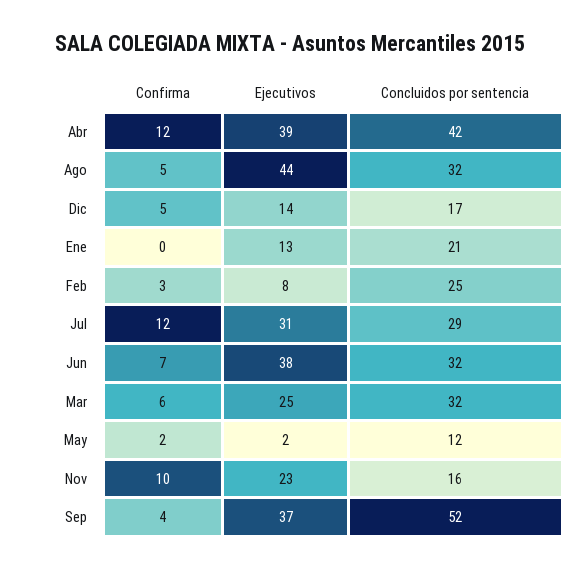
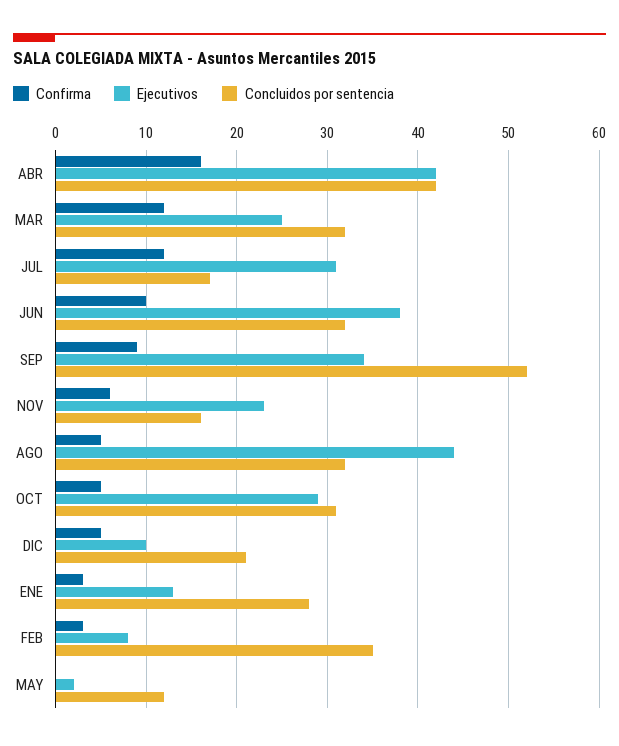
  {
    "Confirma": {
-     "Abr": 12,
+     "Abr": 16,
      "Ago": 5,
      "Dic": 5,
-     "Ene": 0,
+     "Ene": 3,
      "Feb": 3,
      "Jul": 12,
-     "Jun": 7,
+     "Jun": 10,
-     "Mar": 6,
+     "Mar": 12,
-     "May": 2,
+     "May": 0,
-     "Nov": 10,
+     "Nov": 6,
-     "Sep": 4
+     "Sep": 9,
+     "OCT": 5
    },
    "Ejecutivos": {
-     "Abr": 39,
+     "Abr": 42,
      "Ago": 44,
-     "Dic": 14,
+     "Dic": 10,
      "Ene": 13,
      "Feb": 8,
      "Jul": 31,
      "Jun": 38,
      "Mar": 25,
      "May": 2,
      "Nov": 23,
-     "Sep": 37
+     "Sep": 34,
+     "OCT": 29
    },
    "Concluidos por sentencia": {
      "Abr": 42,
      "Ago": 32,
-     "Dic": 17,
+     "Dic": 21,
-     "Ene": 21,
+     "Ene": 28,
-     "Feb": 25,
+     "Feb": 35,
-     "Jul": 29,
+     "Jul": 17,
      "Jun": 32,
      "Mar": 32,
      "May": 12,
      "Nov": 16,
-     "Sep": 52
+     "Sep": 52,
+     "OCT": 31
    }
  }

